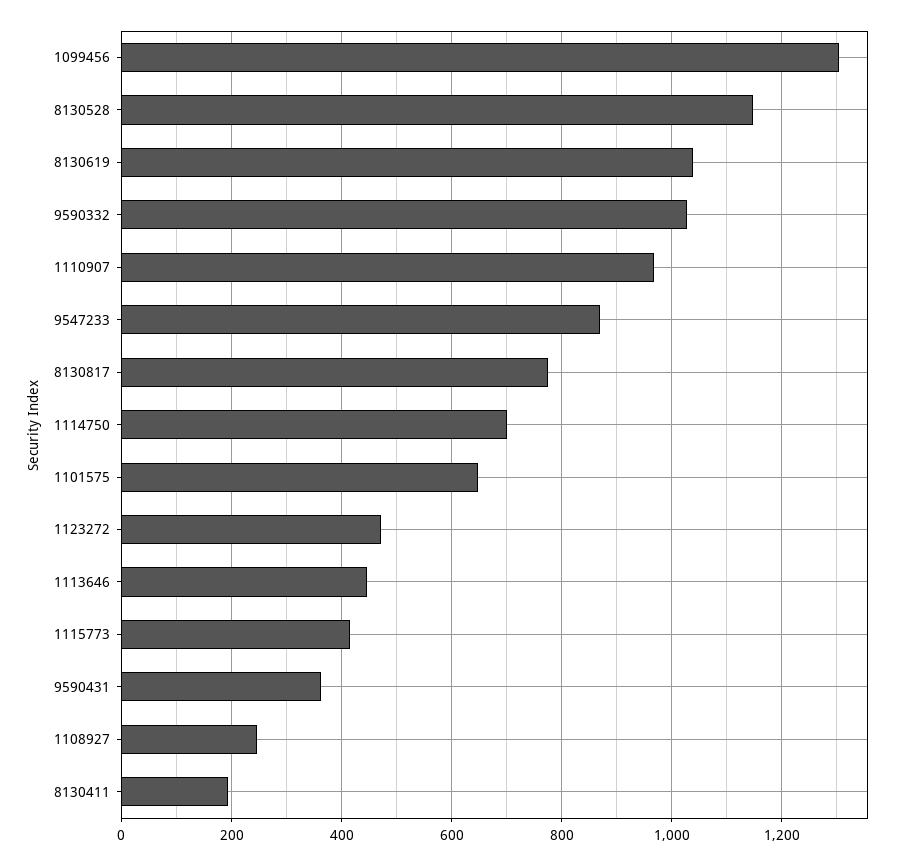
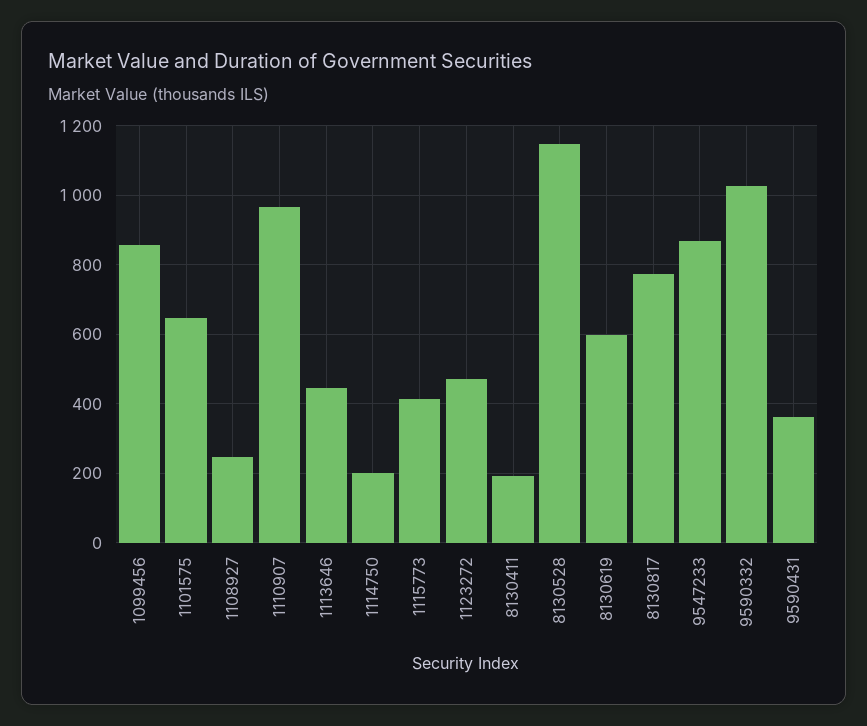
  {
-   "1099456": 1300,
+   "1099456": 860,
    "8130528": 1140,
-   "8130619": 1040,
+   "8130619": 600,
    "9590332": 1020,
    "1110907": 960,
    "9547233": 880,
    "8130817": 780,
-   "1114750": 700,
+   "1114750": 200,
    "1101575": 640,
    "1123272": 480,
    "1113646": 440,
    "1115773": 420,
    "9590431": 360,
    "1108927": 240,
    "8130411": 200
  }

